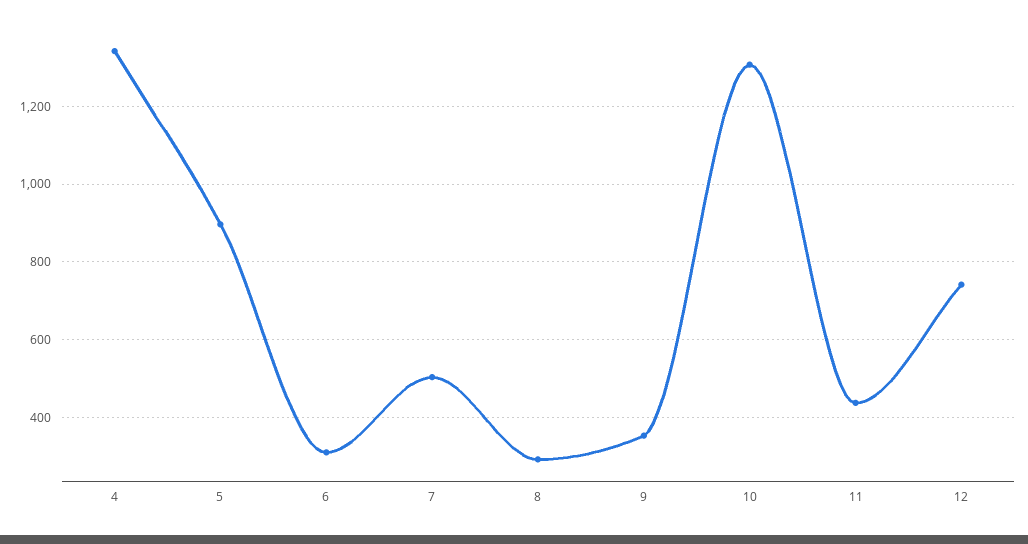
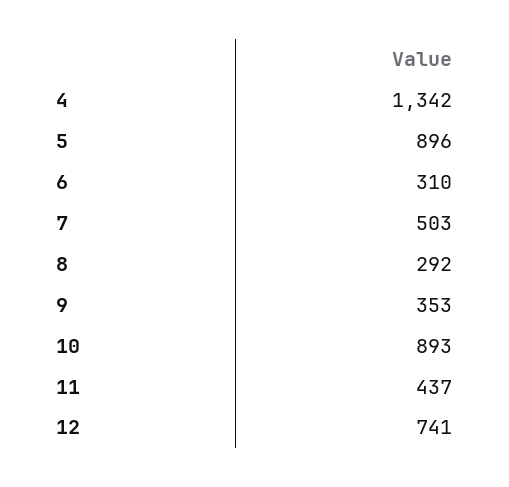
  {
    "4": 1342,
    "5": 896,
    "6": 310,
    "7": 503,
    "8": 292,
    "9": 353,
-   "10": 1300,
+   "10": 893,
    "11": 437,
    "12": 741
  }

